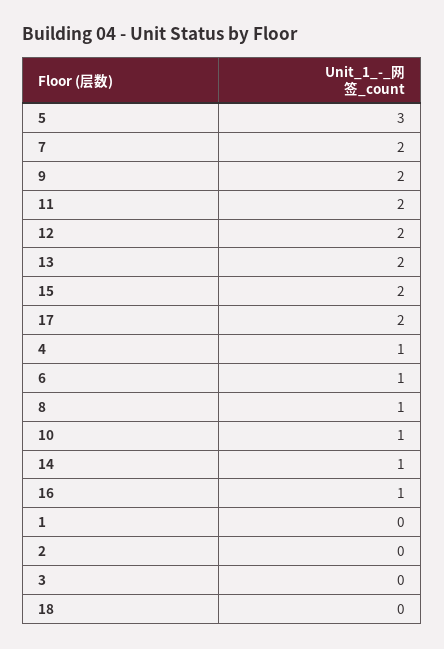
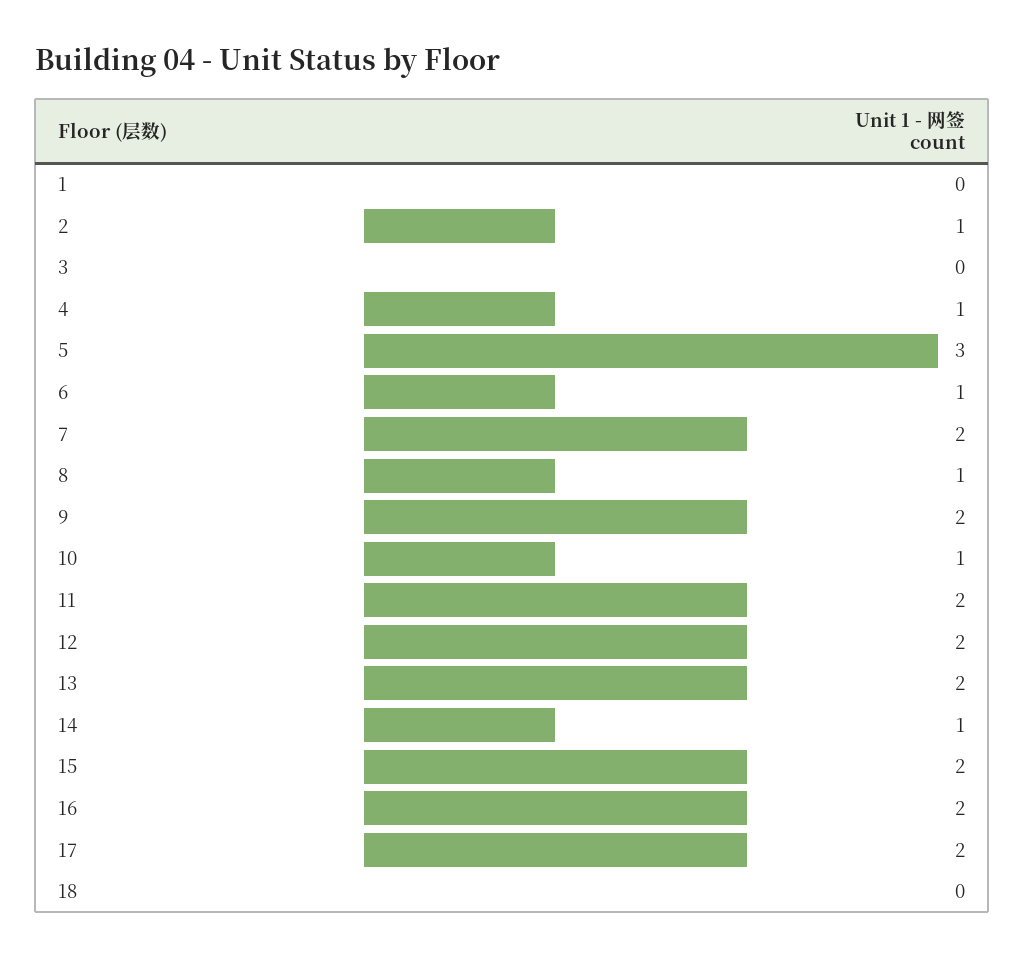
  {
    "5": 3,
    "7": 2,
    "9": 2,
    "11": 2,
    "12": 2,
    "13": 2,
    "15": 2,
    "17": 2,
    "4": 1,
    "6": 1,
    "8": 1,
    "10": 1,
    "14": 1,
-   "16": 1,
+   "16": 2,
    "1": 0,
-   "2": 0,
+   "2": 1,
    "3": 0,
    "18": 0
  }

